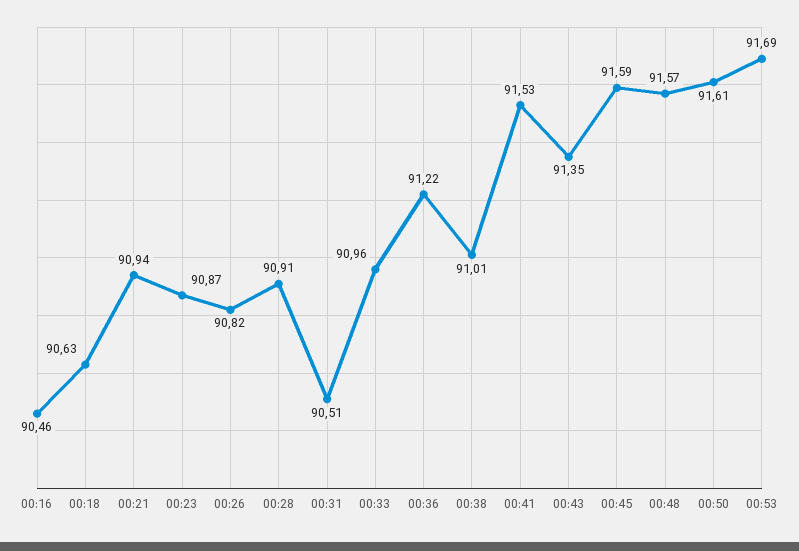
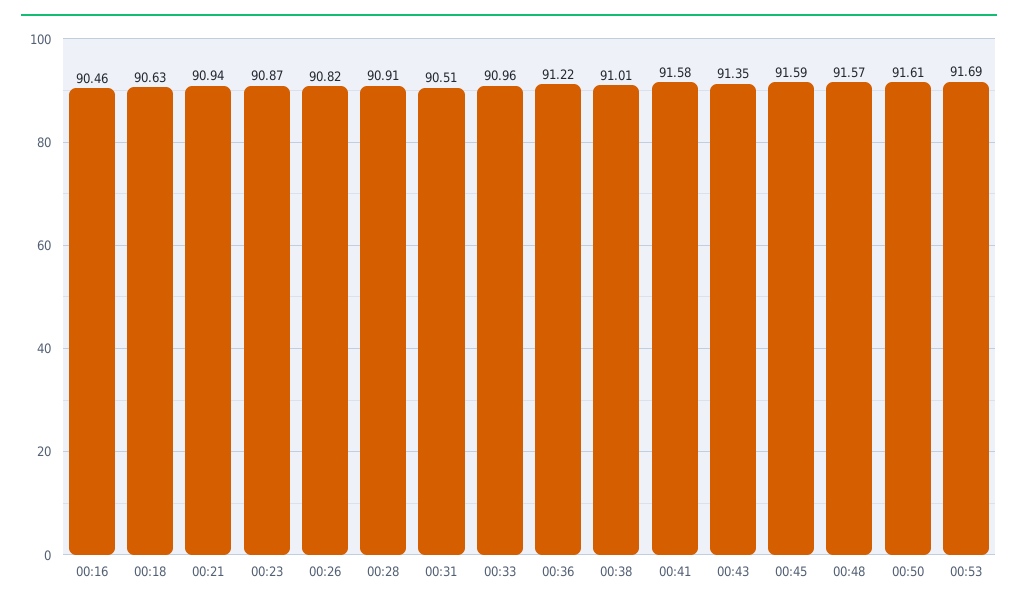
  {
    "00:16": 90.46,
    "00:18": 90.63,
    "00:21": 90.94,
    "00:23": 90.87,
    "00:26": 90.82,
    "00:28": 90.91,
    "00:31": 90.51,
    "00:33": 90.96,
    "00:36": 91.22,
    "00:38": 91.01,
-   "00:41": 91.53,
+   "00:41": 91.58,
    "00:43": 91.35,
    "00:45": 91.59,
    "00:48": 91.57,
    "00:50": 91.61,
    "00:53": 91.69
  }

